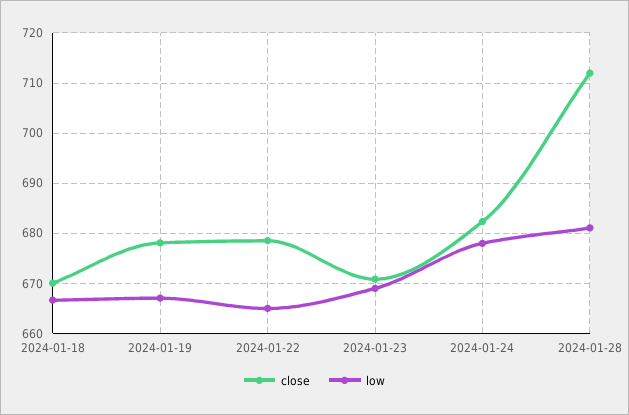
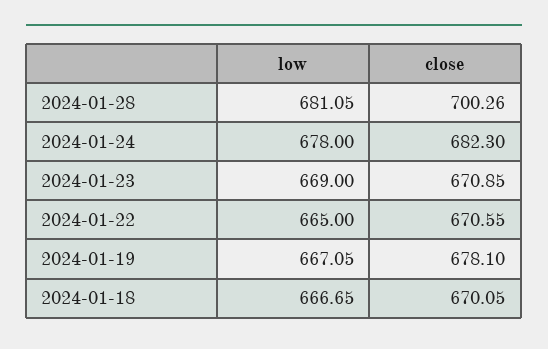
  {
    "close": {
      "2024-01-18": 670.05,
      "2024-01-19": 678.1,
-     "2024-01-22": 678,
+     "2024-01-22": 670.55,
      "2024-01-23": 670.85,
      "2024-01-24": 682.3,
-     "2024-01-28": 712
+     "2024-01-28": 700.26
    },
    "low": {
      "2024-01-18": 666.65,
      "2024-01-19": 667.05,
      "2024-01-22": 665,
      "2024-01-23": 669,
      "2024-01-24": 678,
      "2024-01-28": 681.05
    }
  }

